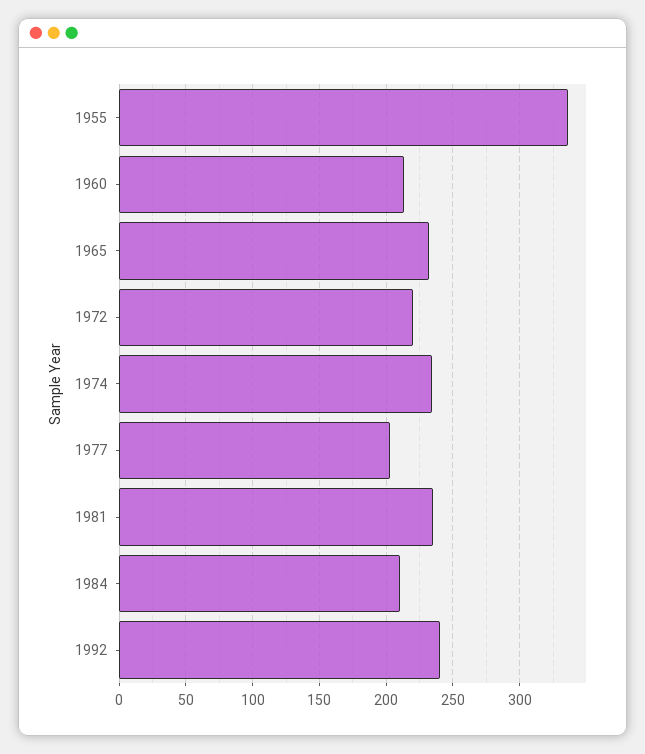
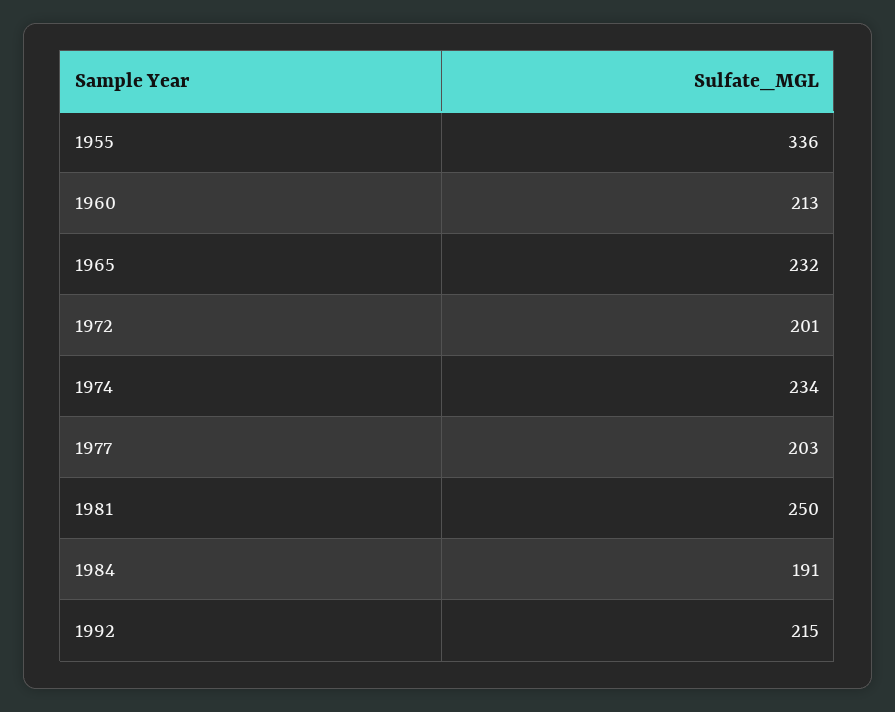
  {
    "1955": 336,
    "1960": 213,
    "1965": 232,
-   "1972": 220,
+   "1972": 201,
    "1974": 234,
    "1977": 203,
-   "1981": 235,
+   "1981": 250,
-   "1984": 210,
+   "1984": 191,
-   "1992": 240
+   "1992": 215
  }

